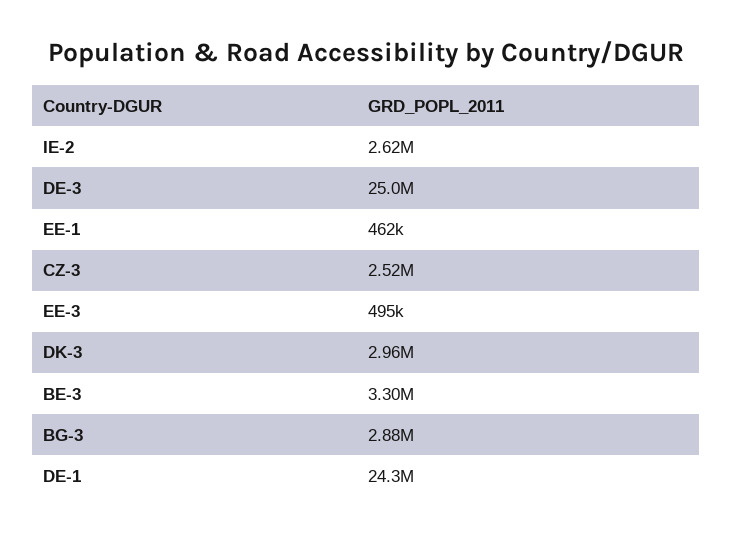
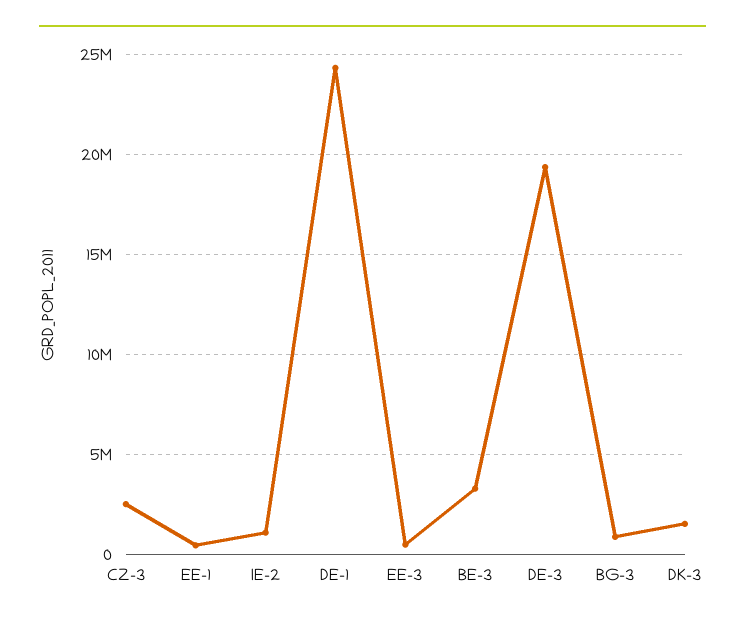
  {
-   "IE-2": 2620000,
+   "IE-2": 1000000,
-   "DE-3": 25000000,
+   "DE-3": 19500000,
    "EE-1": 462000,
    "CZ-3": 2520000,
    "EE-3": 495000,
-   "DK-3": 2960000,
+   "DK-3": 1500000,
    "BE-3": 3300000,
-   "BG-3": 2880000,
+   "BG-3": 1000000,
    "DE-1": 24300000
  }

